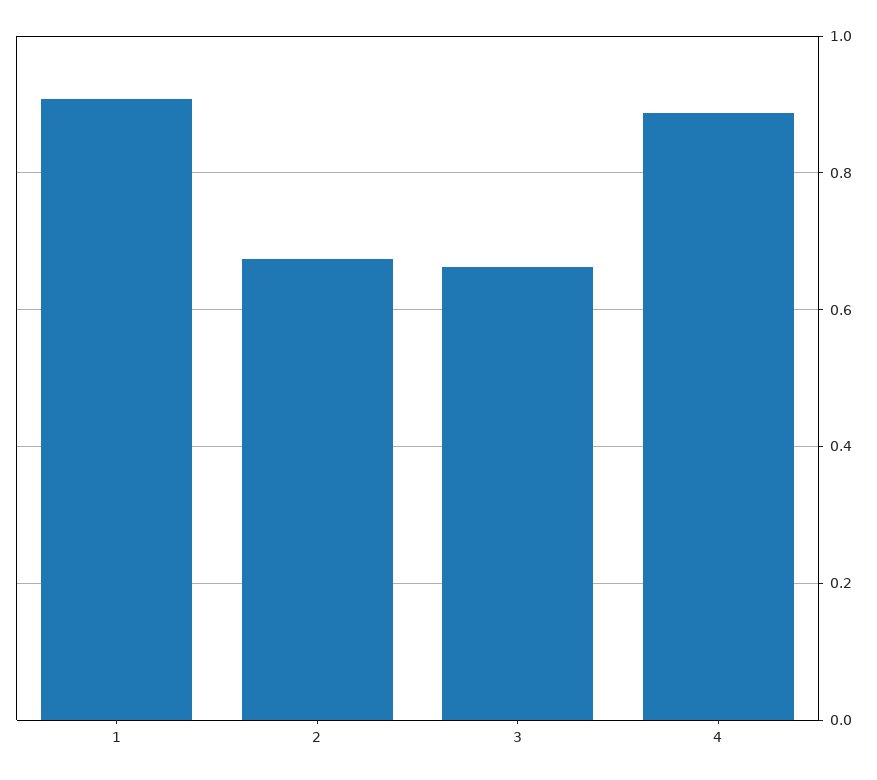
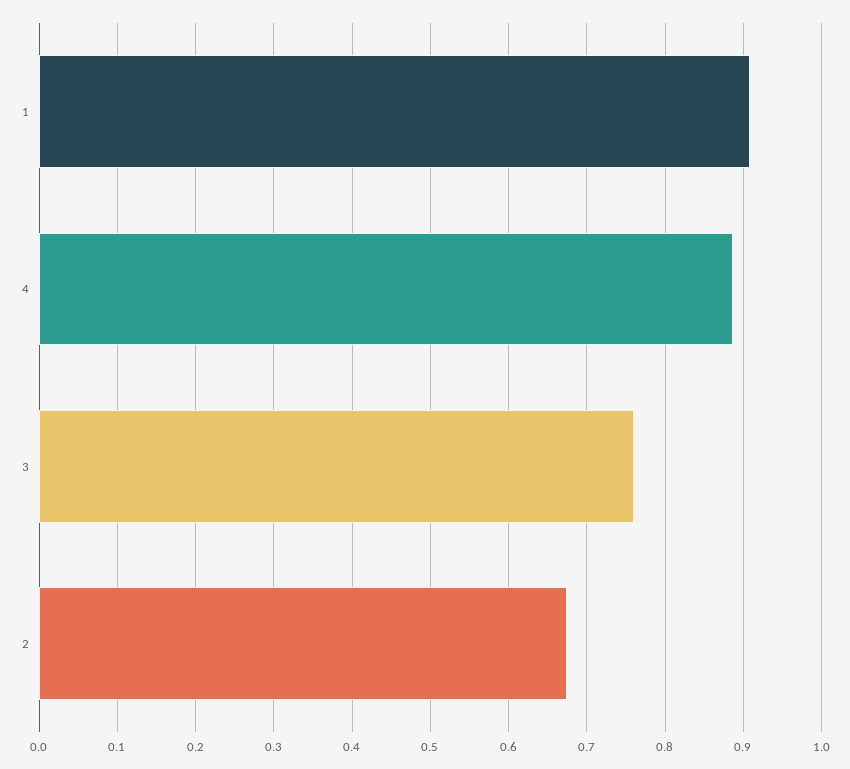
  {
    "1": 0.91,
    "2": 0.67,
-   "3": 0.66,
+   "3": 0.76,
    "4": 0.89
  }

